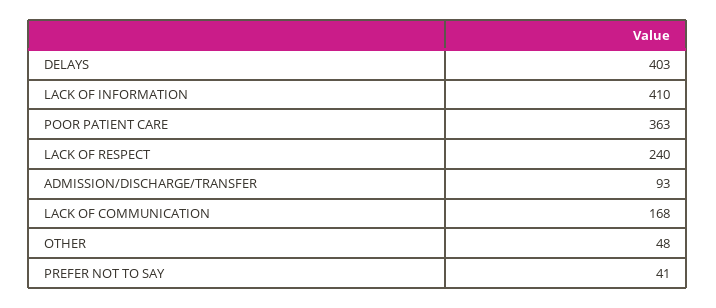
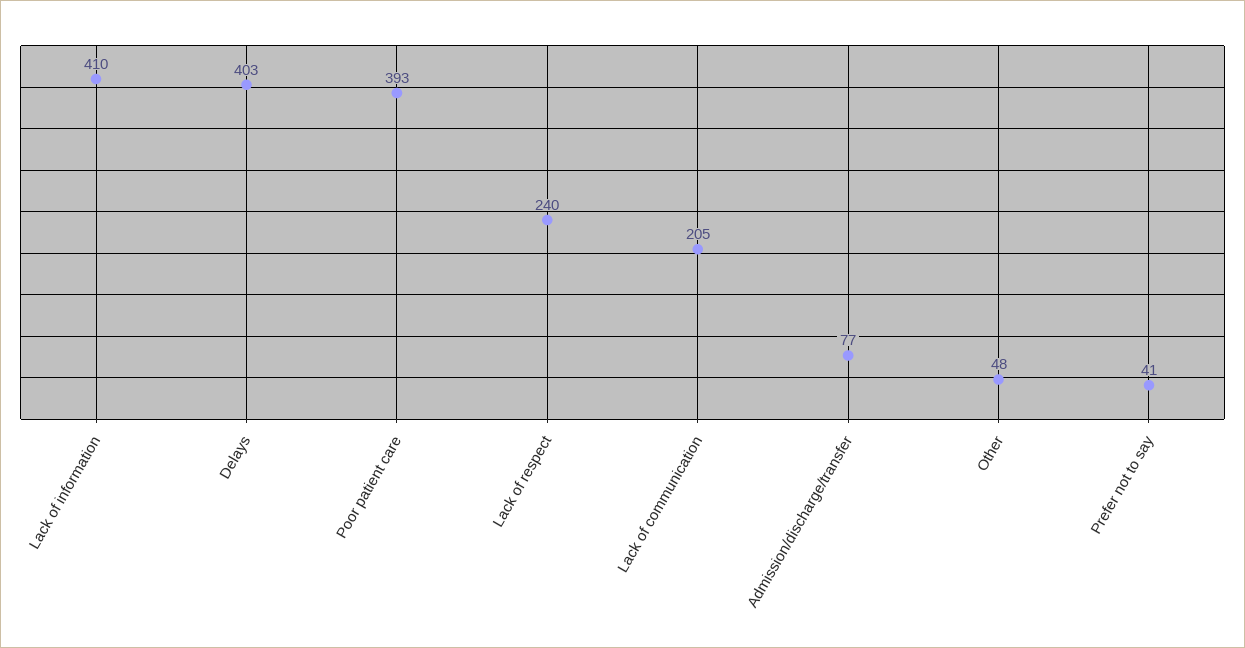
  {
    "DELAYS": 403,
    "LACK OF INFORMATION": 410,
-   "POOR PATIENT CARE": 363,
+   "POOR PATIENT CARE": 393,
    "LACK OF RESPECT": 240,
-   "ADMISSION/DISCHARGE/TRANSFER": 93,
+   "ADMISSION/DISCHARGE/TRANSFER": 77,
-   "LACK OF COMMUNICATION": 168,
+   "LACK OF COMMUNICATION": 205,
    "OTHER": 48,
    "PREFER NOT TO SAY": 41
  }

